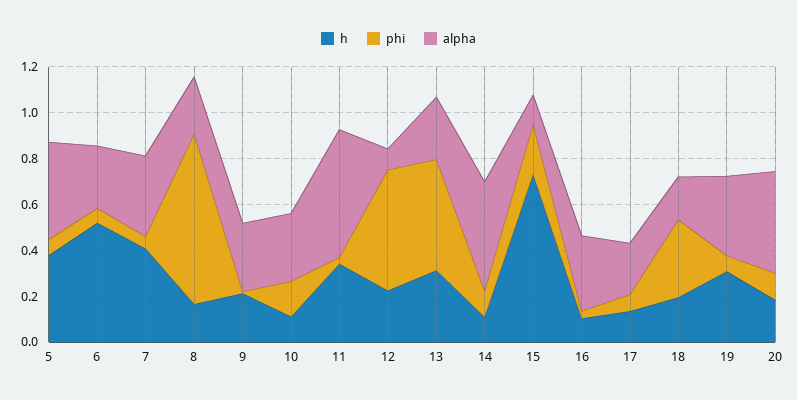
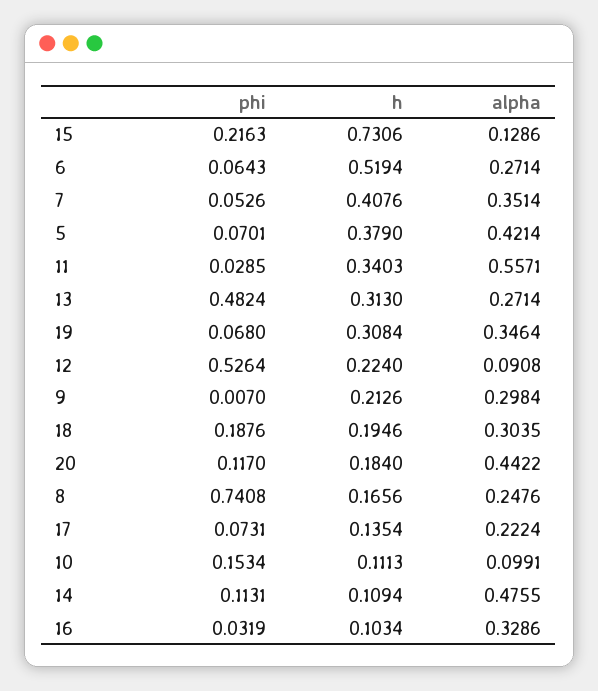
  {
    "h": {
      "5": 0.379,
      "6": 0.5194,
      "7": 0.4076,
      "8": 0.1656,
      "9": 0.2126,
      "10": 0.1113,
      "11": 0.3403,
      "12": 0.224,
      "13": 0.313,
      "14": 0.1094,
      "15": 0.7306,
      "16": 0.1034,
      "17": 0.1354,
      "18": 0.1946,
      "19": 0.3084,
      "20": 0.184
    },
    "phi": {
      "5": 0.0701,
      "6": 0.0643,
      "7": 0.0526,
      "8": 0.7408,
      "9": 0.007,
      "10": 0.1534,
      "11": 0.0285,
      "12": 0.5264,
      "13": 0.4824,
      "14": 0.1131,
      "15": 0.2163,
      "16": 0.0319,
      "17": 0.0731,
-     "18": 0.35,
+     "18": 0.1876,
      "19": 0.068,
      "20": 0.117
    },
    "alpha": {
      "5": 0.4214,
      "6": 0.2714,
      "7": 0.3514,
      "8": 0.2476,
      "9": 0.2984,
-     "10": 0.3,
+     "10": 0.0991,
      "11": 0.5571,
      "12": 0.0908,
      "13": 0.2714,
      "14": 0.4755,
      "15": 0.1286,
      "16": 0.3286,
      "17": 0.2224,
-     "18": 0.2,
+     "18": 0.3035,
      "19": 0.3464,
      "20": 0.4422
    }
  }

